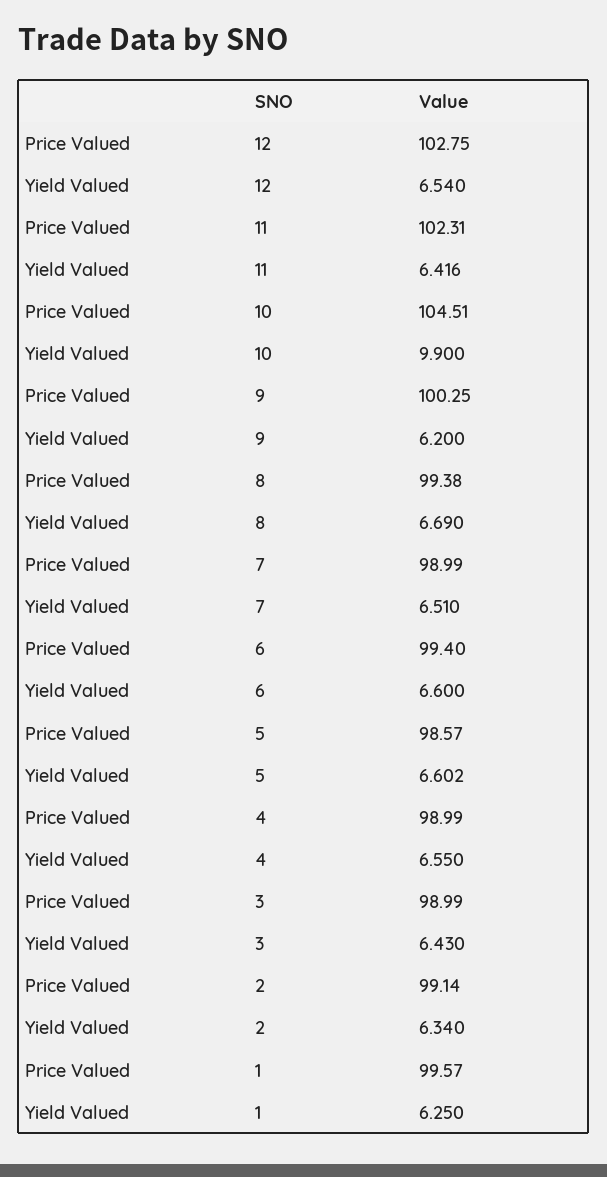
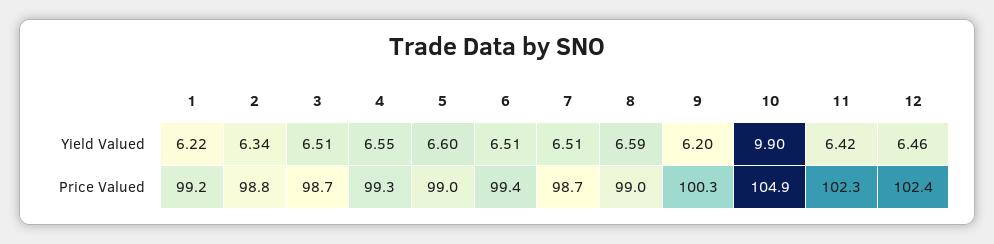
  {
    "Price Valued": {
-     "12": 102.75,
+     "12": 102.4,
      "11": 102.31,
-     "10": 104.51,
+     "10": 104.9,
      "9": 100.25,
-     "8": 99.38,
+     "8": 99,
-     "7": 98.99,
+     "7": 98.7,
      "6": 99.4,
-     "5": 98.57,
+     "5": 99,
-     "4": 98.99,
+     "4": 99.3,
-     "3": 98.99,
+     "3": 98.7,
-     "2": 99.14,
+     "2": 98.8,
-     "1": 99.57
+     "1": 99.2
    },
    "Yield Valued": {
-     "12": 6.54,
+     "12": 6.46,
      "11": 6.416,
      "10": 9.9,
      "9": 6.2,
-     "8": 6.69,
+     "8": 6.59,
      "7": 6.51,
-     "6": 6.6,
+     "6": 6.51,
      "5": 6.602,
      "4": 6.55,
-     "3": 6.43,
+     "3": 6.51,
      "2": 6.34,
-     "1": 6.25
+     "1": 6.22
    }
  }

